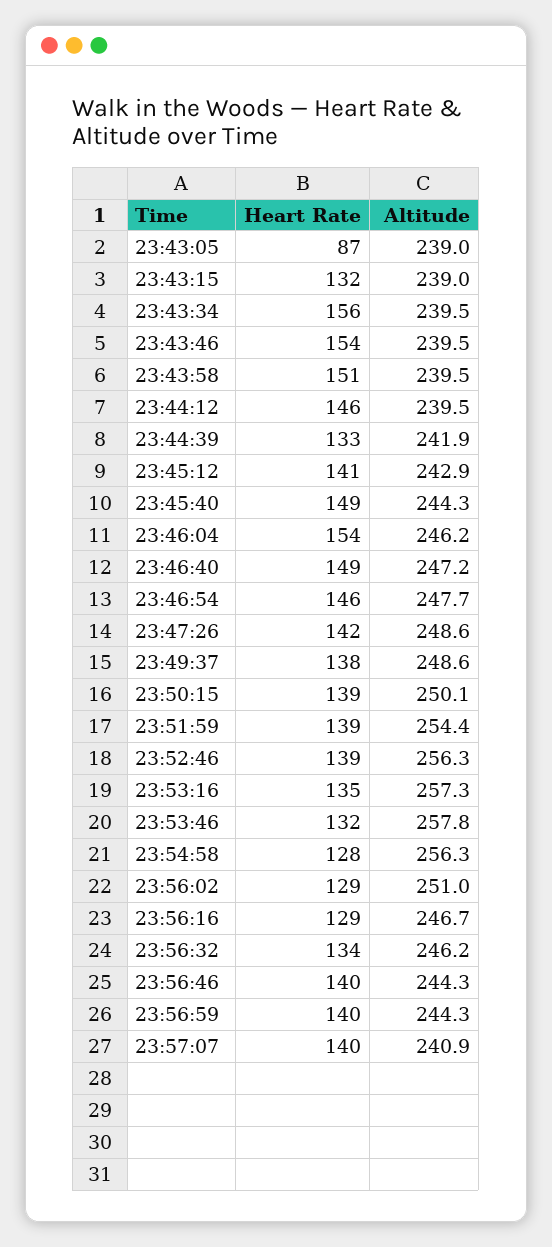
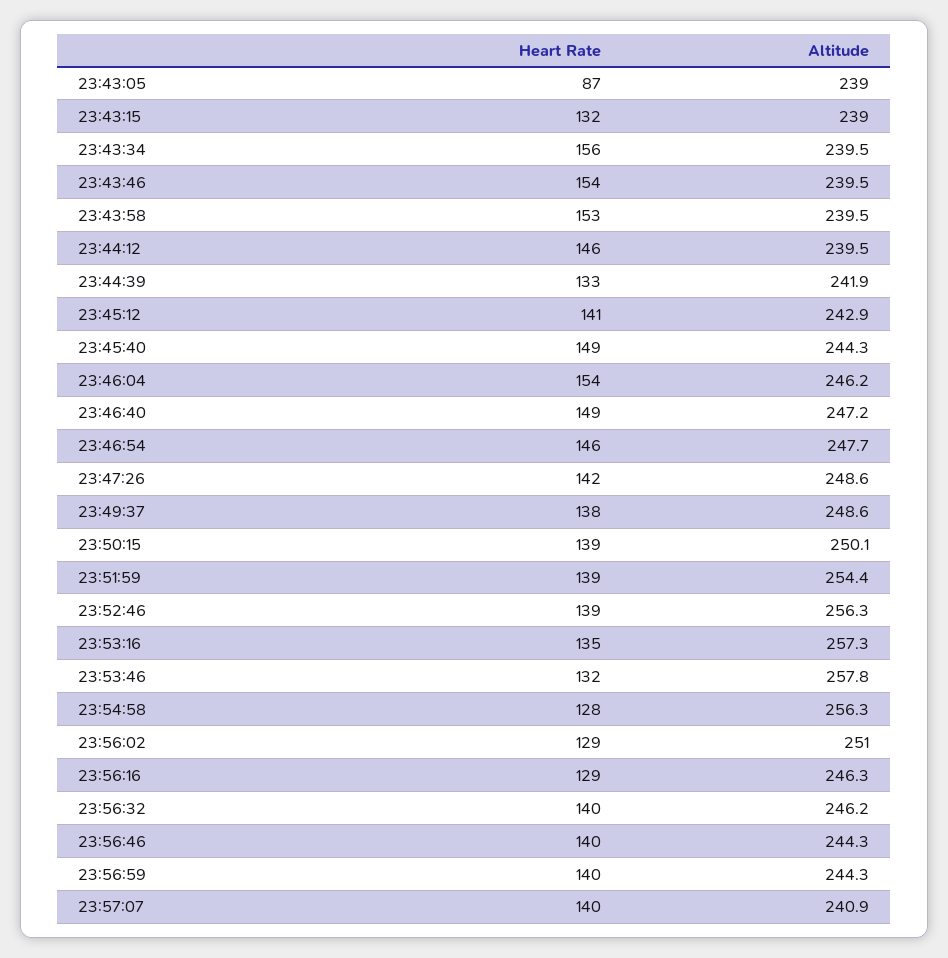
  {
    "Heart Rate": {
      "23:43:05": 87,
      "23:43:15": 132,
      "23:43:34": 156,
      "23:43:46": 154,
-     "23:43:58": 151,
+     "23:43:58": 153,
      "23:44:12": 146,
      "23:44:39": 133,
      "23:45:12": 141,
      "23:45:40": 149,
      "23:46:04": 154,
      "23:46:40": 149,
      "23:46:54": 146,
      "23:47:26": 142,
      "23:49:37": 138,
      "23:50:15": 139,
      "23:51:59": 139,
      "23:52:46": 139,
      "23:53:16": 135,
      "23:53:46": 132,
      "23:54:58": 128,
      "23:56:02": 129,
      "23:56:16": 129,
-     "23:56:32": 134,
+     "23:56:32": 140,
      "23:56:46": 140,
      "23:56:59": 140,
      "23:57:07": 140
    },
    "Altitude": {
      "23:43:05": 239,
      "23:43:15": 239,
      "23:43:34": 239.5,
      "23:43:46": 239.5,
      "23:43:58": 239.5,
      "23:44:12": 239.5,
      "23:44:39": 241.9,
      "23:45:12": 242.9,
      "23:45:40": 244.3,
      "23:46:04": 246.2,
      "23:46:40": 247.2,
      "23:46:54": 247.7,
      "23:47:26": 248.6,
      "23:49:37": 248.6,
      "23:50:15": 250.1,
      "23:51:59": 254.4,
      "23:52:46": 256.3,
      "23:53:16": 257.3,
      "23:53:46": 257.8,
      "23:54:58": 256.3,
      "23:56:02": 251,
-     "23:56:16": 246.7,
+     "23:56:16": 246.3,
      "23:56:32": 246.2,
      "23:56:46": 244.3,
      "23:56:59": 244.3,
      "23:57:07": 240.9
    }
  }

